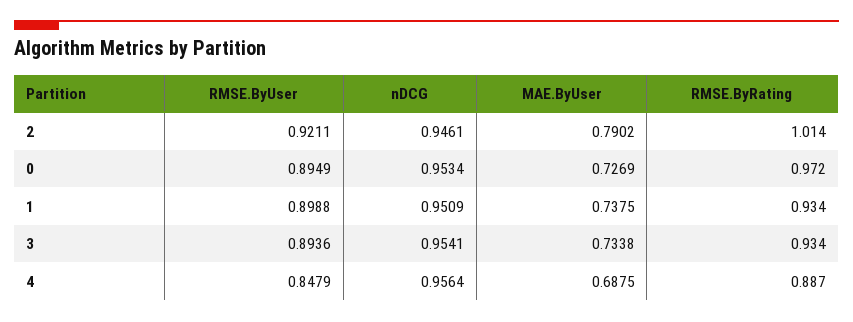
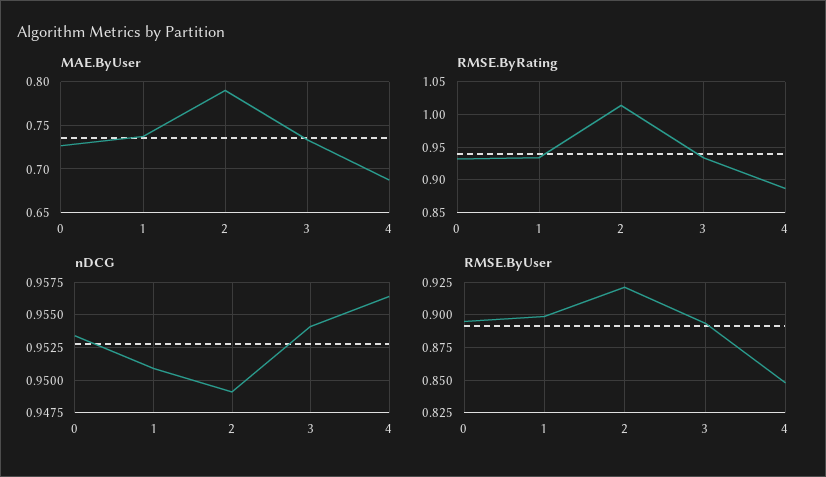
  {
    "RMSE.ByUser": {
      "2": 0.9211,
      "0": 0.8949,
      "1": 0.8988,
      "3": 0.8936,
      "4": 0.8479
    },
    "nDCG": {
-     "2": 0.9461,
+     "2": 0.949,
      "0": 0.9534,
      "1": 0.9509,
      "3": 0.9541,
      "4": 0.9564
    },
    "MAE.ByUser": {
      "2": 0.7902,
      "0": 0.7269,
      "1": 0.7375,
      "3": 0.7338,
      "4": 0.6875
    },
    "RMSE.ByRating": {
      "2": 1.014,
-     "0": 0.972,
+     "0": 0.93,
      "1": 0.934,
      "3": 0.934,
      "4": 0.887
    }
  }

